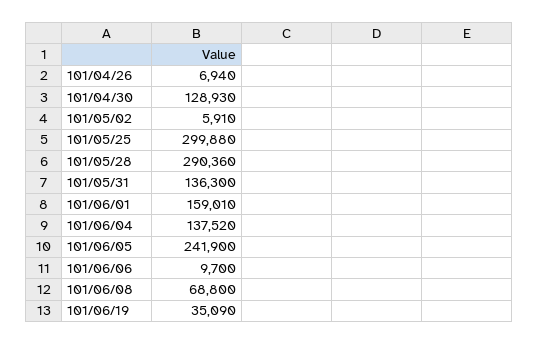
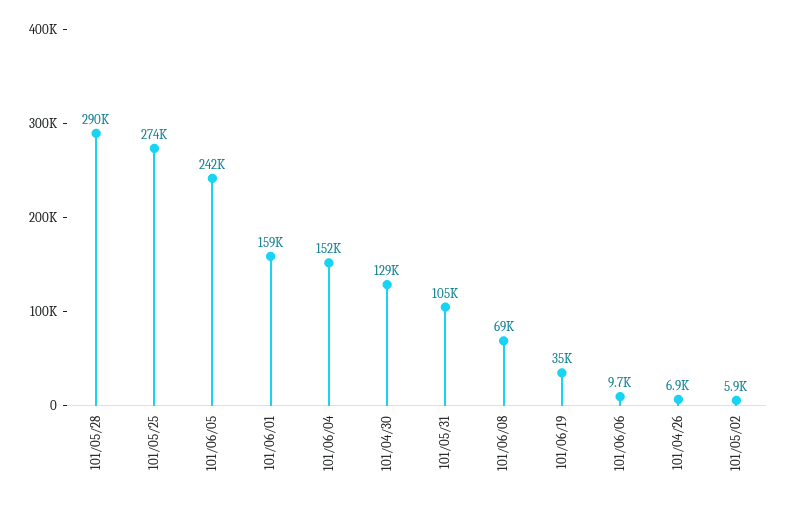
  {
    "101/04/26": 6940,
    "101/04/30": 128930,
    "101/05/02": 5910,
-   "101/05/25": 299880,
+   "101/05/25": 274000,
    "101/05/28": 290360,
-   "101/05/31": 136300,
+   "101/05/31": 105000,
    "101/06/01": 159010,
-   "101/06/04": 137520,
+   "101/06/04": 152000,
    "101/06/05": 241900,
    "101/06/06": 9700,
    "101/06/08": 68800,
    "101/06/19": 35090
  }

